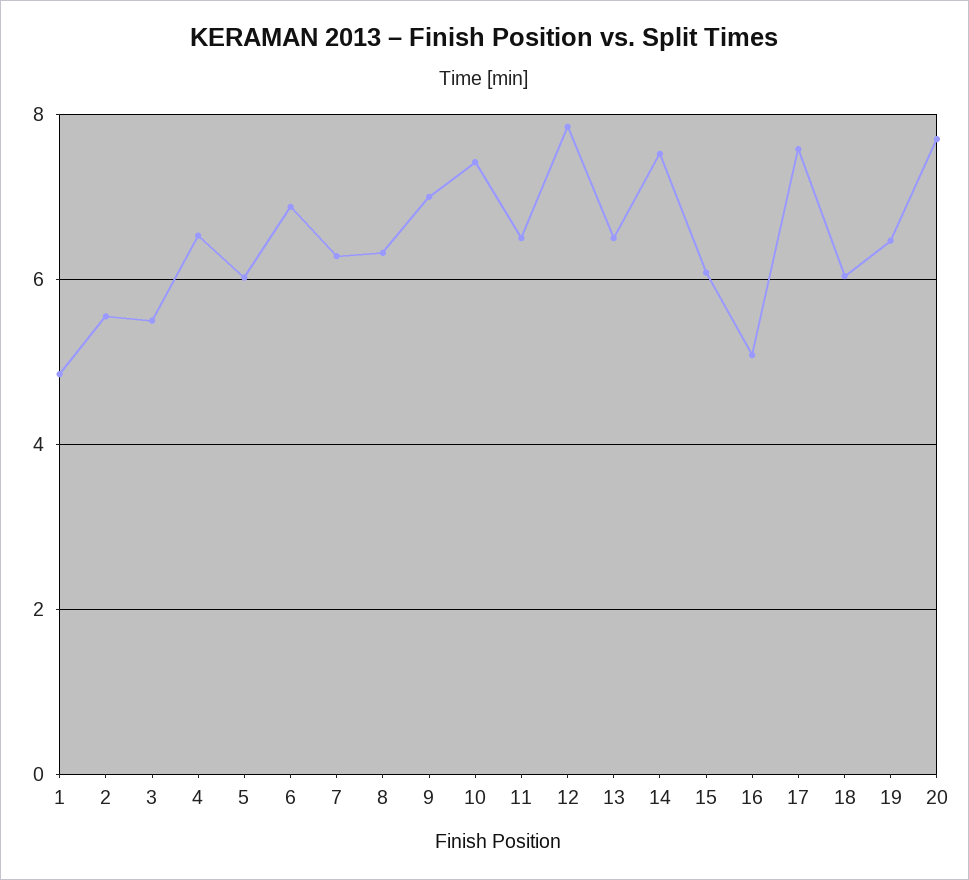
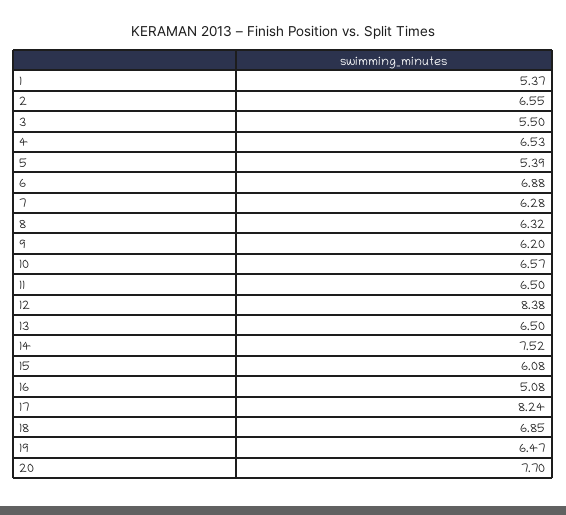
  {
-   "1": 4.8,
+   "1": 5.37,
-   "2": 5.6,
+   "2": 6.55,
    "3": 5.5,
    "4": 6.53,
-   "5": 6,
+   "5": 5.39,
    "6": 6.88,
    "7": 6.28,
    "8": 6.32,
-   "9": 7,
+   "9": 6.2,
-   "10": 7.4,
+   "10": 6.57,
    "11": 6.5,
-   "12": 7.8,
+   "12": 8.38,
    "13": 6.5,
    "14": 7.52,
    "15": 6.08,
    "16": 5.08,
-   "17": 7.6,
+   "17": 8.24,
-   "18": 6,
+   "18": 6.85,
    "19": 6.47,
    "20": 7.7
  }

